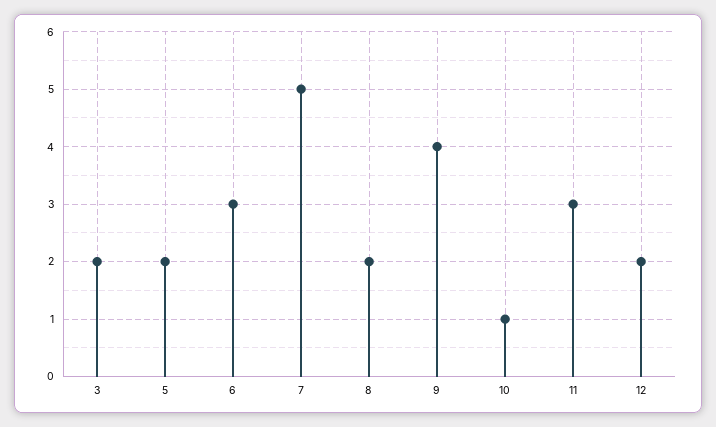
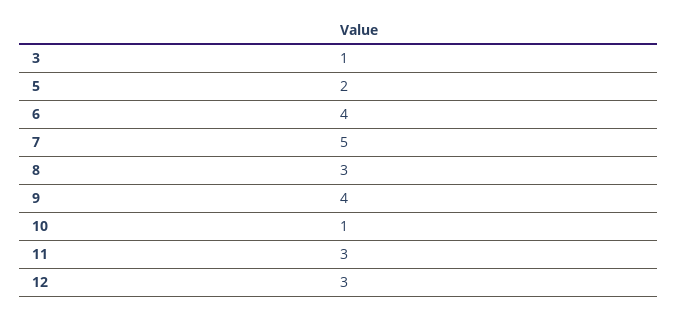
  {
-   "3": 2,
+   "3": 1,
    "5": 2,
-   "6": 3,
+   "6": 4,
    "7": 5,
-   "8": 2,
+   "8": 3,
    "9": 4,
    "10": 1,
    "11": 3,
-   "12": 2
+   "12": 3
  }

